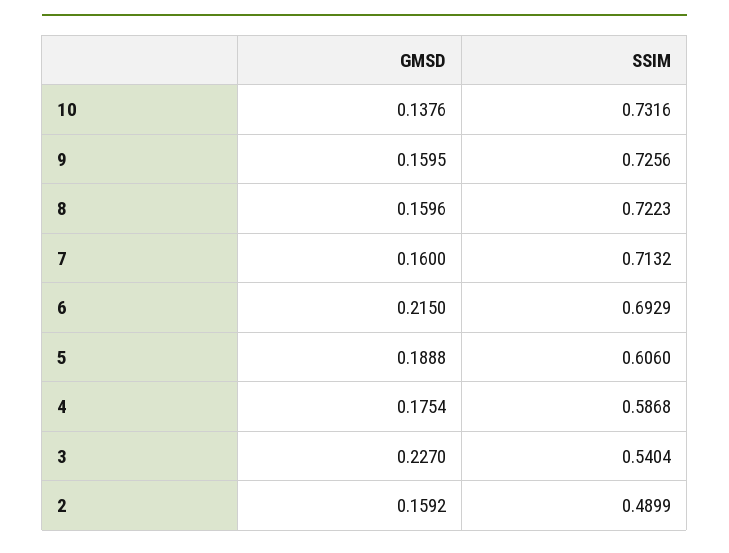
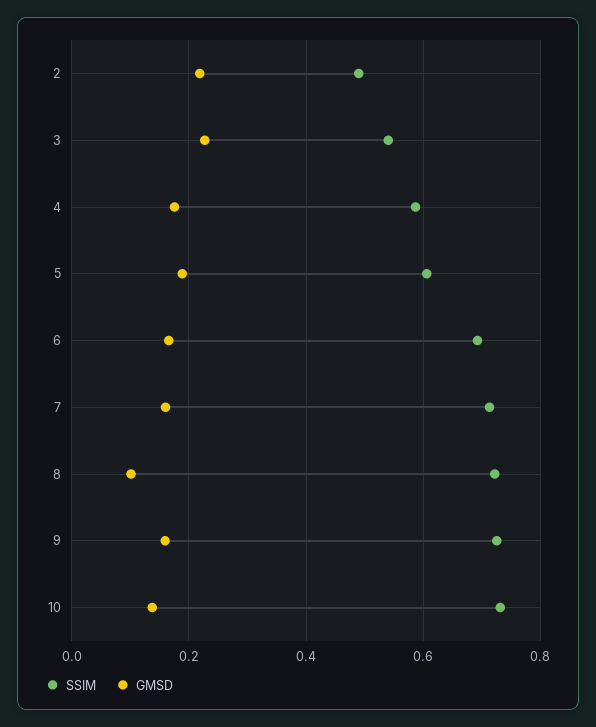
  {
    "GMSD": {
      "10": 0.1376,
      "9": 0.1595,
-     "8": 0.1596,
+     "8": 0.1,
      "7": 0.16,
-     "6": 0.215,
+     "6": 0.16,
      "5": 0.1888,
      "4": 0.1754,
      "3": 0.227,
-     "2": 0.1592
+     "2": 0.22
    },
    "SSIM": {
      "10": 0.7316,
      "9": 0.7256,
      "8": 0.7223,
      "7": 0.7132,
      "6": 0.6929,
      "5": 0.606,
      "4": 0.5868,
      "3": 0.5404,
      "2": 0.4899
    }
  }

